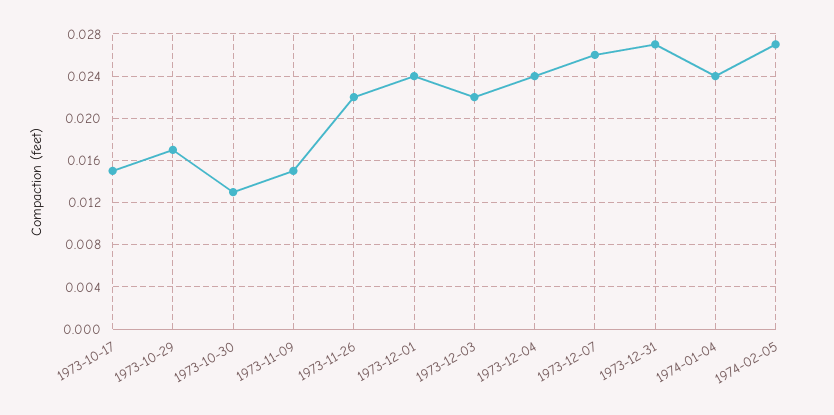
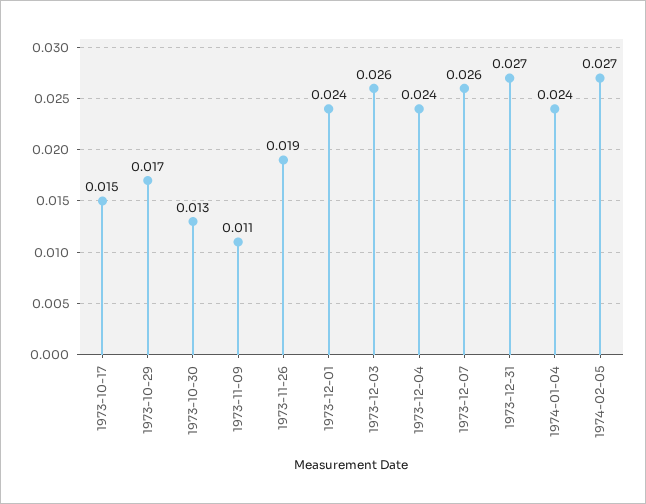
  {
    "1973-10-17": 0.015,
    "1973-10-29": 0.017,
    "1973-10-30": 0.013,
-   "1973-11-09": 0.015,
+   "1973-11-09": 0.011,
-   "1973-11-26": 0.022,
+   "1973-11-26": 0.019,
    "1973-12-01": 0.024,
-   "1973-12-03": 0.022,
+   "1973-12-03": 0.026,
    "1973-12-04": 0.024,
    "1973-12-07": 0.026,
    "1973-12-31": 0.027,
    "1974-01-04": 0.024,
    "1974-02-05": 0.027
  }

